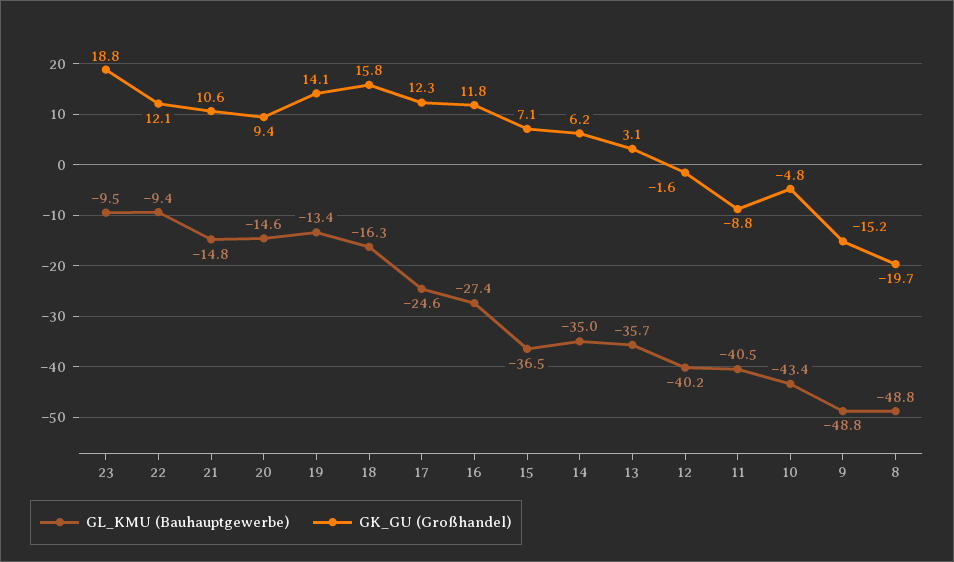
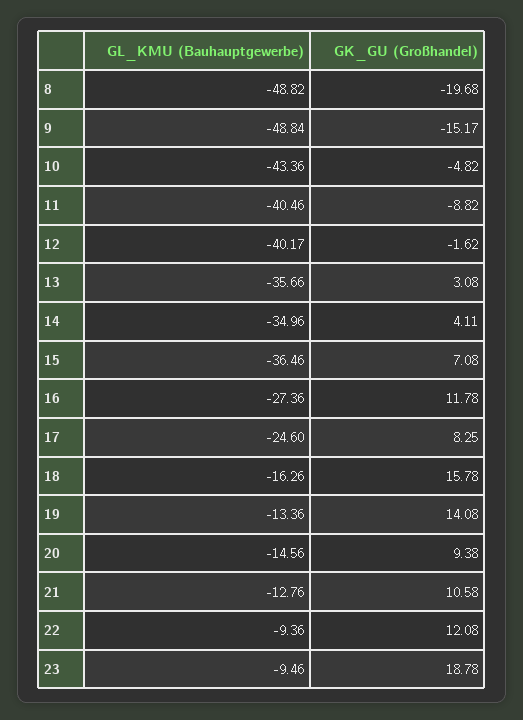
  {
    "GL_KMU (Bauhauptgewerbe)": {
      "23": -9.46,
      "22": -9.36,
-     "21": -14.8,
+     "21": -12.76,
      "20": -14.56,
      "19": -13.36,
      "18": -16.26,
      "17": -24.6,
      "16": -27.36,
      "15": -36.46,
      "14": -34.96,
      "13": -35.66,
      "12": -40.17,
      "11": -40.46,
      "10": -43.36,
      "9": -48.84,
      "8": -48.82
    },
    "GK_GU (Großhandel)": {
      "23": 18.78,
      "22": 12.08,
      "21": 10.58,
      "20": 9.38,
      "19": 14.08,
      "18": 15.78,
-     "17": 12.3,
+     "17": 8.25,
      "16": 11.78,
      "15": 7.08,
-     "14": 6.2,
+     "14": 4.11,
      "13": 3.08,
      "12": -1.62,
      "11": -8.82,
      "10": -4.82,
      "9": -15.17,
      "8": -19.68
    }
  }

